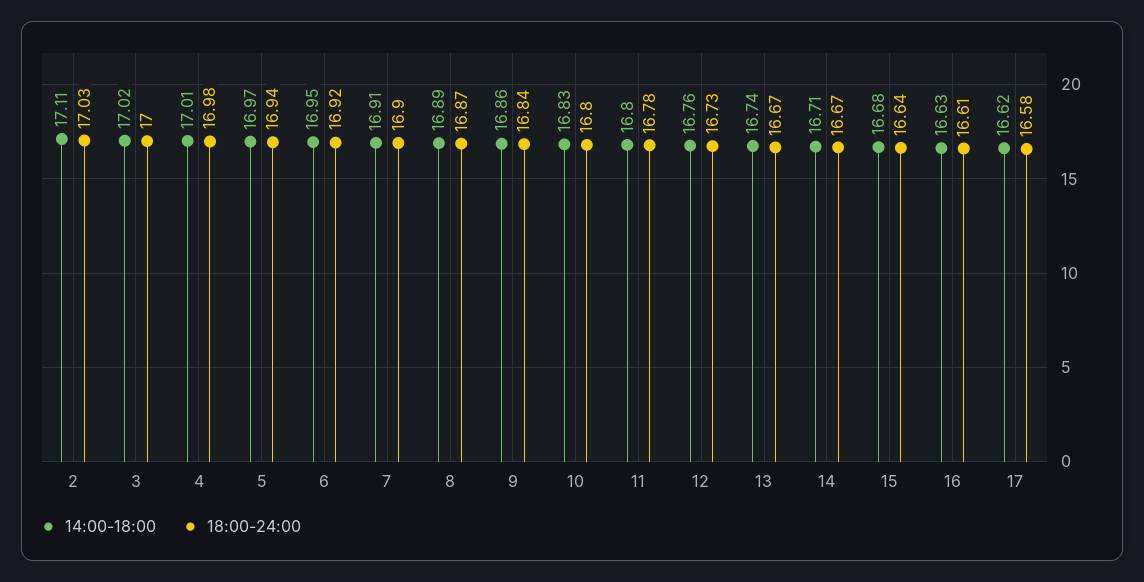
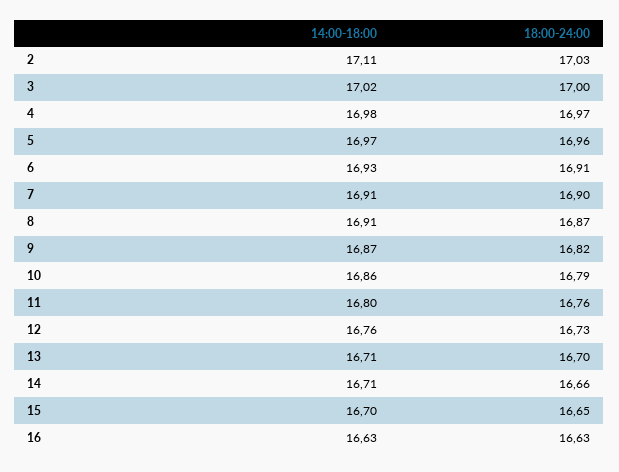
  {
    "14:00-18:00": {
      "2": 17.11,
      "3": 17.02,
-     "4": 17.01,
+     "4": 16.98,
      "5": 16.97,
-     "6": 16.95,
+     "6": 16.93,
      "7": 16.91,
-     "8": 16.89,
+     "8": 16.91,
-     "9": 16.86,
+     "9": 16.87,
-     "10": 16.83,
+     "10": 16.86,
      "11": 16.8,
      "12": 16.76,
-     "13": 16.74,
+     "13": 16.71,
      "14": 16.71,
-     "15": 16.68,
+     "15": 16.7,
-     "16": 16.63,
+     "16": 16.63
-     "17": 16.62
    },
    "18:00-24:00": {
      "2": 17.03,
      "3": 17,
-     "4": 16.98,
+     "4": 16.97,
-     "5": 16.94,
+     "5": 16.96,
-     "6": 16.92,
+     "6": 16.91,
      "7": 16.9,
      "8": 16.87,
-     "9": 16.84,
+     "9": 16.82,
-     "10": 16.8,
+     "10": 16.79,
-     "11": 16.78,
+     "11": 16.76,
      "12": 16.73,
-     "13": 16.67,
+     "13": 16.7,
-     "14": 16.67,
+     "14": 16.66,
-     "15": 16.64,
+     "15": 16.65,
-     "16": 16.61,
+     "16": 16.63
-     "17": 16.58
    }
  }

